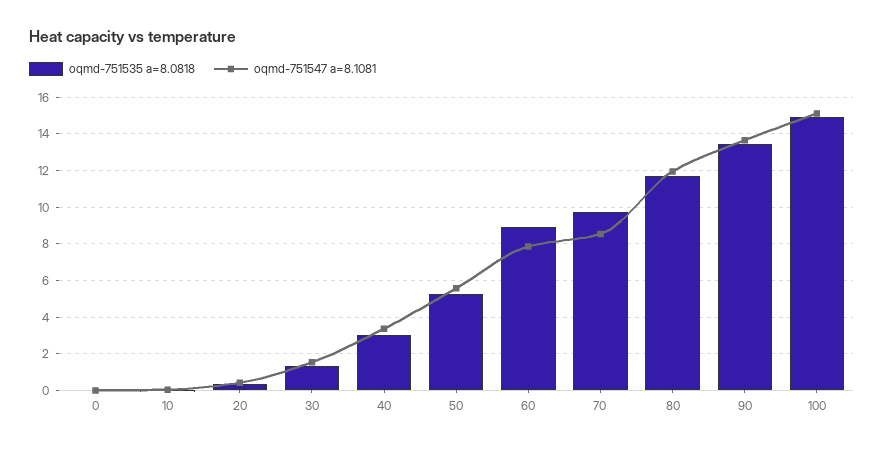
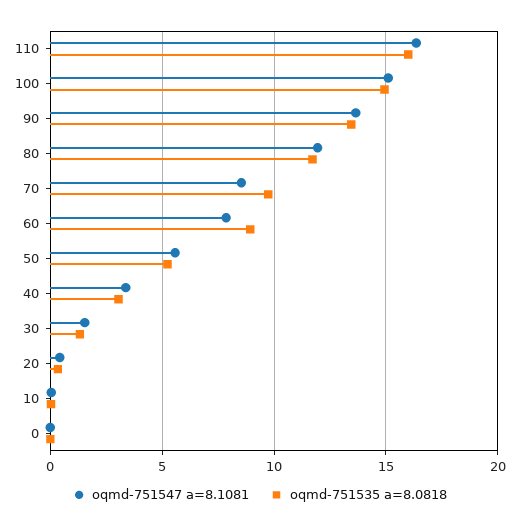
  {
    "oqmd-751535 a=8.0818": {
      "0": 0,
      "10": 0,
      "20": 0.5,
      "30": 1.5,
      "40": 3,
      "50": 5,
      "60": 9,
      "70": 9.5,
      "80": 11.5,
      "90": 13.5,
-     "100": 15
+     "100": 15,
+     "110": 16
    },
    "oqmd-751547 a=8.1081": {
      "0": 0,
      "10": 0,
      "20": 0.5,
      "30": 1.5,
      "40": 3.5,
      "50": 5.5,
      "60": 8,
      "70": 8.5,
      "80": 12,
      "90": 13.5,
-     "100": 15
+     "100": 15,
+     "110": 16.5
    }
  }

